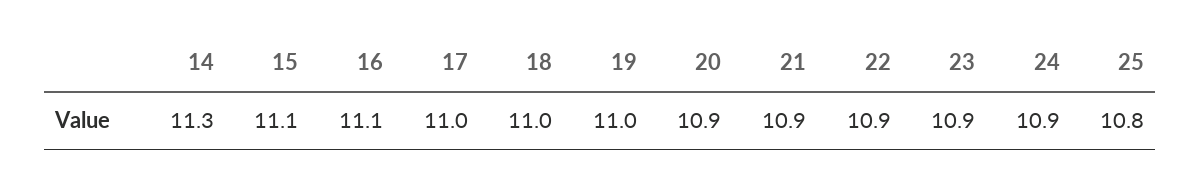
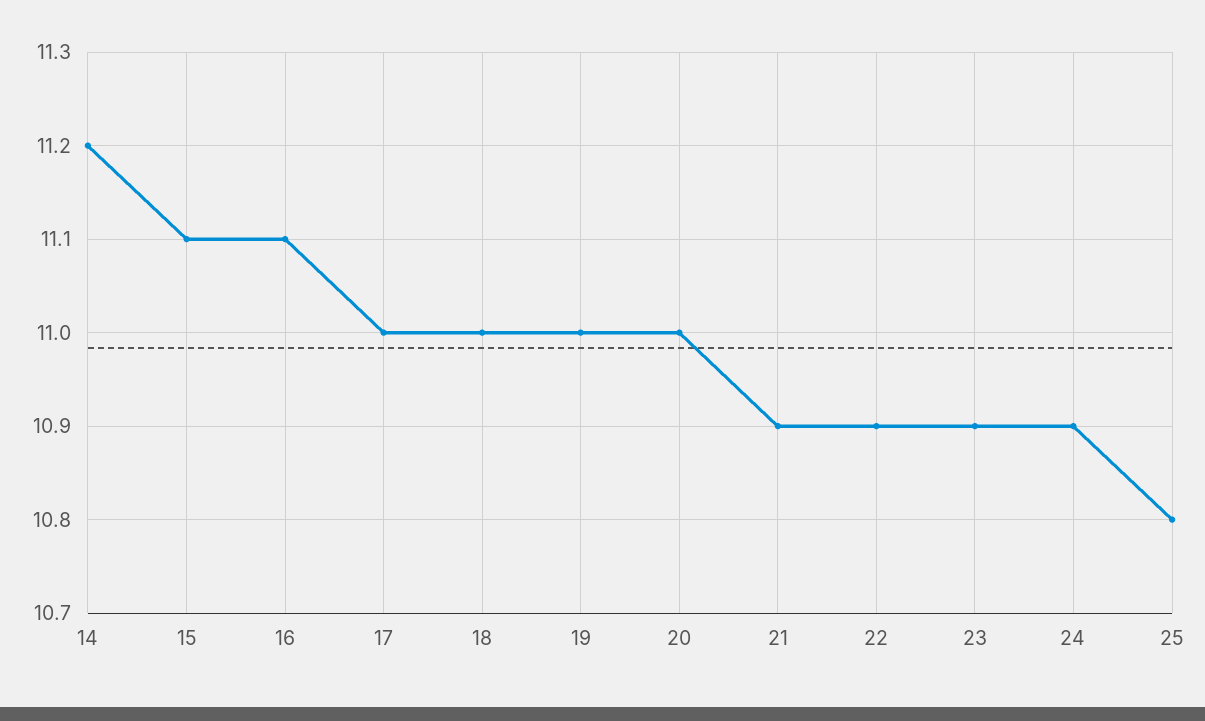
  {
-   "14": 11.3,
+   "14": 11.2,
    "15": 11.1,
    "16": 11.1,
    "17": 11,
    "18": 11,
    "19": 11,
-   "20": 10.9,
+   "20": 11,
    "21": 10.9,
    "22": 10.9,
    "23": 10.9,
    "24": 10.9,
    "25": 10.8
  }

